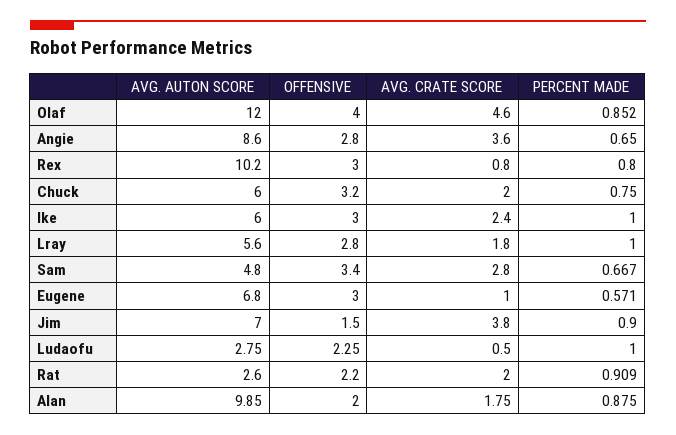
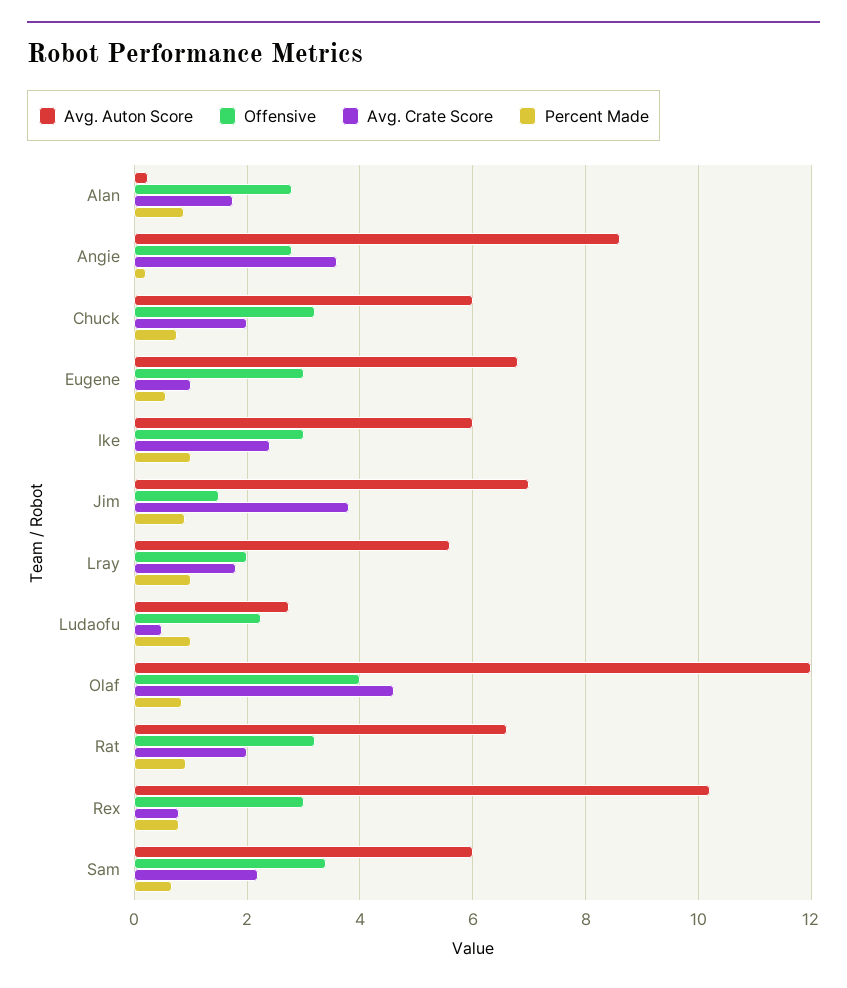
  {
    "AVG. AUTON SCORE": {
      "Olaf": 12,
      "Angie": 8.6,
      "Rex": 10.2,
      "Chuck": 6,
      "Ike": 6,
      "Lray": 5.6,
-     "Sam": 4.8,
+     "Sam": 6,
      "Eugene": 6.8,
      "Jim": 7,
      "Ludaofu": 2.75,
-     "Rat": 2.6,
+     "Rat": 6.6,
-     "Alan": 9.85
+     "Alan": 0.2
    },
    "OFFENSIVE": {
      "Olaf": 4,
      "Angie": 2.8,
      "Rex": 3,
      "Chuck": 3.2,
      "Ike": 3,
-     "Lray": 2.8,
+     "Lray": 2,
      "Sam": 3.4,
      "Eugene": 3,
      "Jim": 1.5,
      "Ludaofu": 2.25,
-     "Rat": 2.2,
+     "Rat": 3.2,
-     "Alan": 2
+     "Alan": 2.8
    },
    "AVG. CRATE SCORE": {
      "Olaf": 4.6,
      "Angie": 3.6,
      "Rex": 0.8,
      "Chuck": 2,
      "Ike": 2.4,
      "Lray": 1.8,
-     "Sam": 2.8,
+     "Sam": 2.2,
      "Eugene": 1,
      "Jim": 3.8,
      "Ludaofu": 0.5,
      "Rat": 2,
      "Alan": 1.75
    },
    "PERCENT MADE": {
      "Olaf": 0.852,
-     "Angie": 0.65,
+     "Angie": 0.2,
      "Rex": 0.8,
      "Chuck": 0.75,
      "Ike": 1,
      "Lray": 1,
      "Sam": 0.667,
      "Eugene": 0.571,
      "Jim": 0.9,
      "Ludaofu": 1,
      "Rat": 0.909,
      "Alan": 0.875
    }
  }

